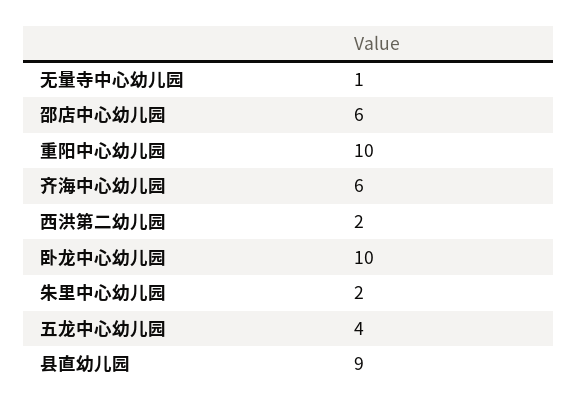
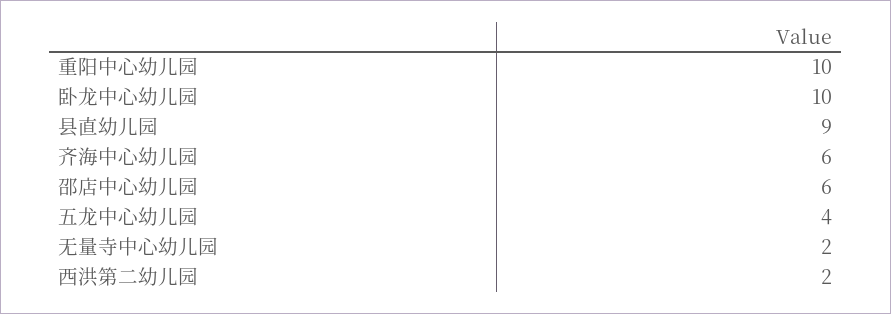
  {
-   "无量寺中心幼儿园": 1,
+   "无量寺中心幼儿园": 2,
    "邵店中心幼儿园": 6,
    "重阳中心幼儿园": 10,
    "齐海中心幼儿园": 6,
    "西洪第二幼儿园": 2,
    "卧龙中心幼儿园": 10,
-   "朱里中心幼儿园": 2,
    "五龙中心幼儿园": 4,
    "县直幼儿园": 9
  }

